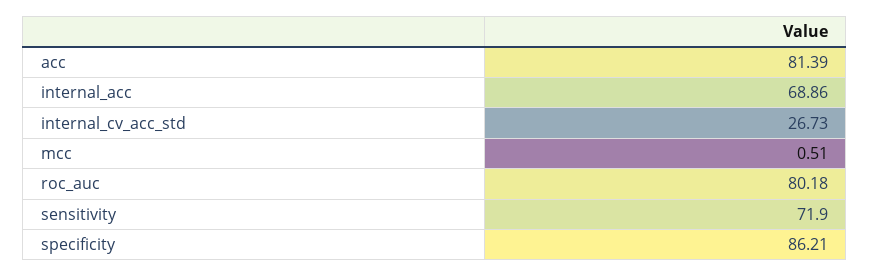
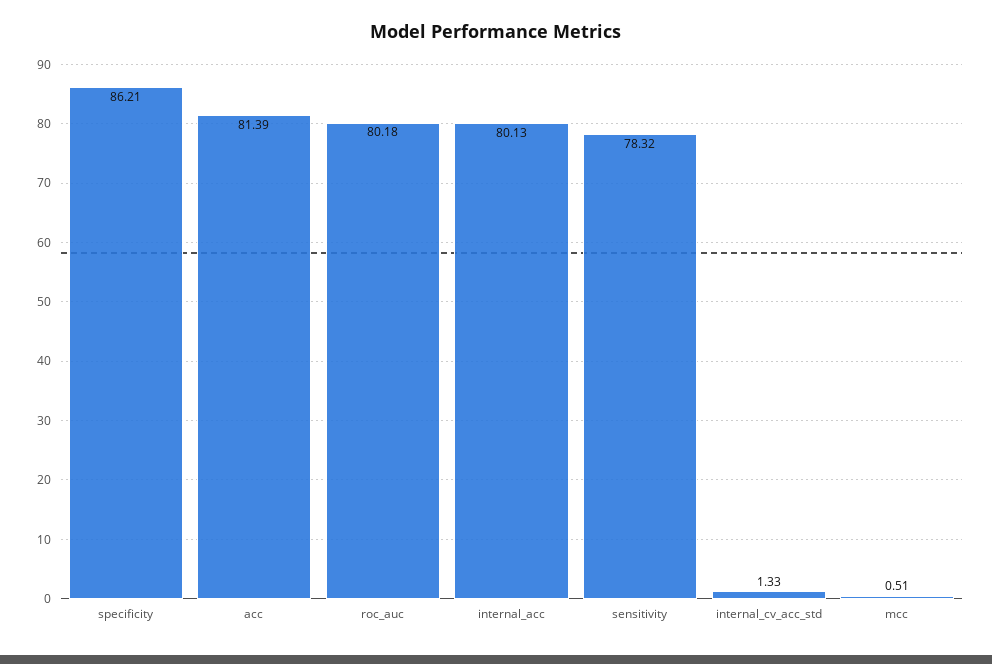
  {
    "acc": 81.39,
-   "internal_acc": 68.86,
+   "internal_acc": 80.13,
-   "internal_cv_acc_std": 26.73,
+   "internal_cv_acc_std": 1.33,
    "mcc": 0.51,
    "roc_auc": 80.18,
-   "sensitivity": 71.9,
+   "sensitivity": 78.32,
    "specificity": 86.21
  }

